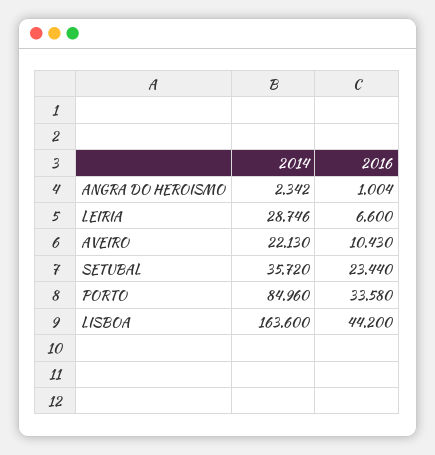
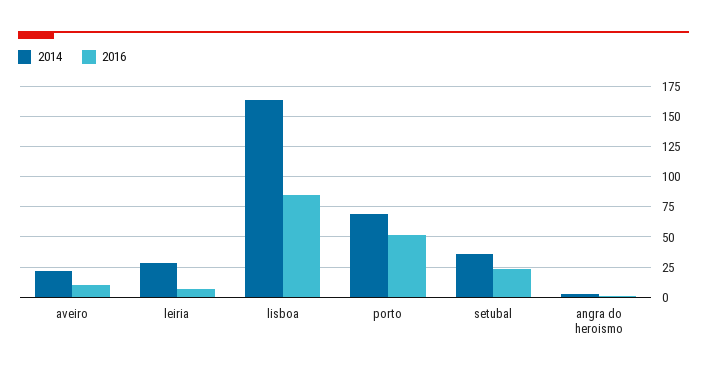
  {
    "2014": {
      "ANGRA DO HEROISMO": 2.342,
      "LEIRIA": 28.746,
      "AVEIRO": 22.13,
      "SETUBAL": 35.72,
-     "PORTO": 84.96,
+     "PORTO": 70,
      "LISBOA": 163.6
    },
    "2016": {
      "ANGRA DO HEROISMO": 1.004,
      "LEIRIA": 6.6,
      "AVEIRO": 10.43,
      "SETUBAL": 23.44,
-     "PORTO": 33.58,
+     "PORTO": 50,
-     "LISBOA": 44.2
+     "LISBOA": 85
    }
  }

